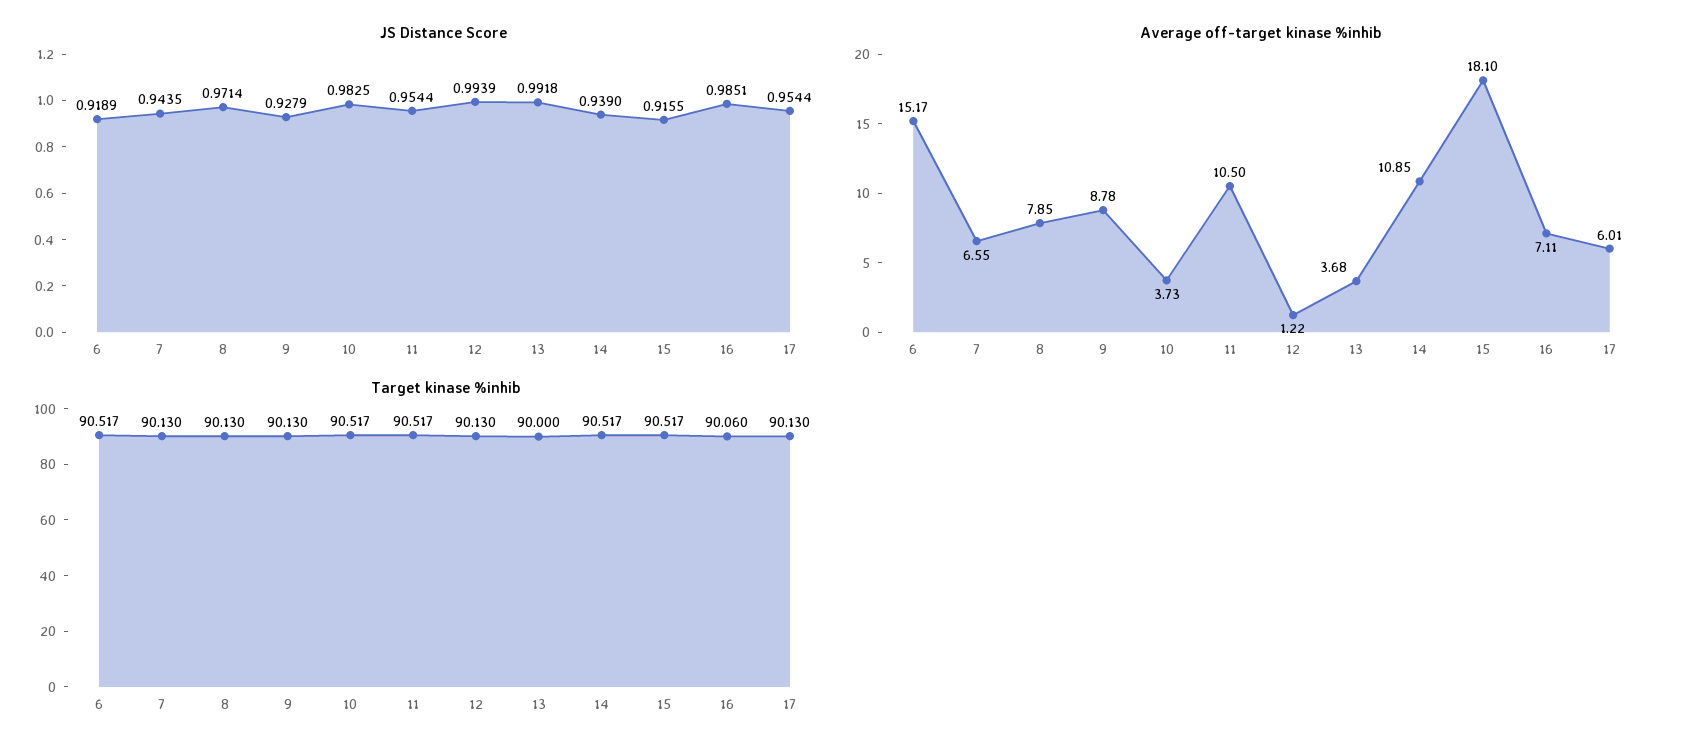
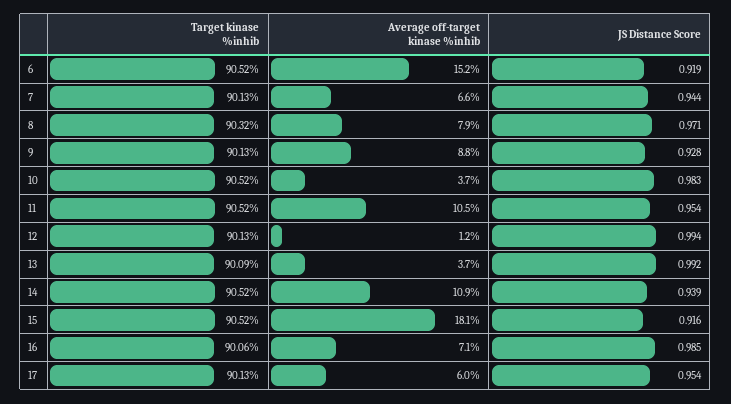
  {
    "JS Distance Score": {
      "6": 0.9189,
      "7": 0.9435,
      "8": 0.9714,
      "9": 0.9279,
      "10": 0.9825,
      "11": 0.9544,
      "12": 0.9939,
      "13": 0.9918,
      "14": 0.939,
      "15": 0.9155,
      "16": 0.9851,
      "17": 0.9544
    },
    "Average off-target kinase %inhib": {
      "6": 15.17,
      "7": 6.55,
      "8": 7.85,
      "9": 8.78,
      "10": 3.73,
      "11": 10.5,
      "12": 1.22,
      "13": 3.68,
      "14": 10.85,
      "15": 18.1,
      "16": 7.11,
      "17": 6.01
    },
    "Target kinase %inhib": {
      "6": 90.517,
      "7": 90.13,
-     "8": 90.13,
+     "8": 90.32,
      "9": 90.13,
      "10": 90.517,
      "11": 90.517,
      "12": 90.13,
-     "13": 90,
+     "13": 90.09,
      "14": 90.517,
      "15": 90.517,
      "16": 90.06,
      "17": 90.13
    }
  }

